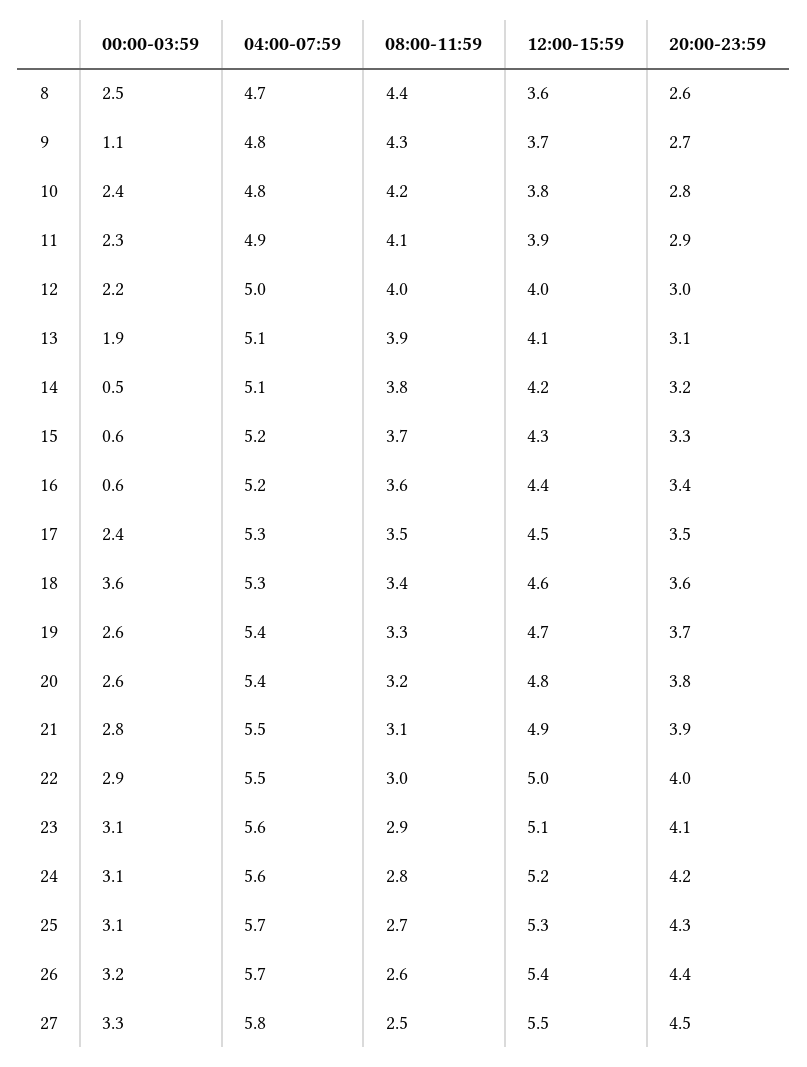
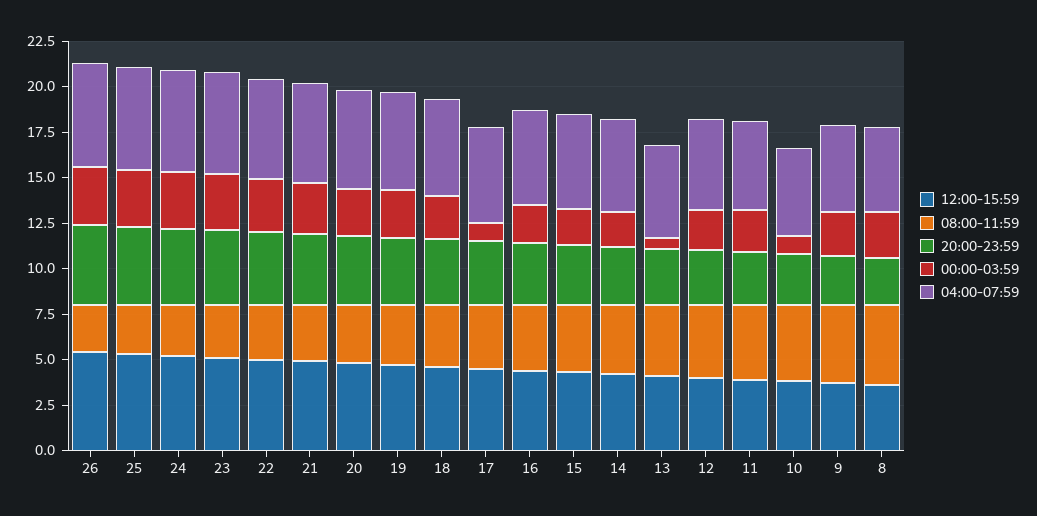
  {
    "00:00-03:59": {
      "8": 2.5,
-     "9": 1.1,
+     "9": 2.5,
-     "10": 2.4,
+     "10": 1,
      "11": 2.3,
      "12": 2.2,
-     "13": 1.9,
+     "13": 0.5,
-     "14": 0.5,
+     "14": 2,
-     "15": 0.6,
+     "15": 2,
-     "16": 0.6,
+     "16": 2,
-     "17": 2.4,
+     "17": 1,
-     "18": 3.6,
+     "18": 2.5,
      "19": 2.6,
      "20": 2.6,
      "21": 2.8,
      "22": 2.9,
      "23": 3.1,
      "24": 3.1,
      "25": 3.1,
-     "26": 3.2,
+     "26": 3.2
-     "27": 3.3
    },
    "04:00-07:59": {
      "8": 4.7,
      "9": 4.8,
      "10": 4.8,
      "11": 4.9,
      "12": 5,
      "13": 5.1,
      "14": 5.1,
      "15": 5.2,
      "16": 5.2,
      "17": 5.3,
      "18": 5.3,
      "19": 5.4,
      "20": 5.4,
      "21": 5.5,
      "22": 5.5,
      "23": 5.6,
      "24": 5.6,
      "25": 5.7,
-     "26": 5.7,
+     "26": 5.7
-     "27": 5.8
    },
    "08:00-11:59": {
      "8": 4.4,
      "9": 4.3,
      "10": 4.2,
      "11": 4.1,
      "12": 4,
      "13": 3.9,
      "14": 3.8,
      "15": 3.7,
      "16": 3.6,
      "17": 3.5,
      "18": 3.4,
      "19": 3.3,
      "20": 3.2,
      "21": 3.1,
      "22": 3,
      "23": 2.9,
      "24": 2.8,
      "25": 2.7,
-     "26": 2.6,
+     "26": 2.6
-     "27": 2.5
    },
    "12:00-15:59": {
      "8": 3.6,
      "9": 3.7,
      "10": 3.8,
      "11": 3.9,
      "12": 4,
      "13": 4.1,
      "14": 4.2,
      "15": 4.3,
      "16": 4.4,
      "17": 4.5,
      "18": 4.6,
      "19": 4.7,
      "20": 4.8,
      "21": 4.9,
      "22": 5,
      "23": 5.1,
      "24": 5.2,
      "25": 5.3,
-     "26": 5.4,
+     "26": 5.4
-     "27": 5.5
    },
    "20:00-23:59": {
      "8": 2.6,
      "9": 2.7,
      "10": 2.8,
      "11": 2.9,
      "12": 3,
      "13": 3.1,
      "14": 3.2,
      "15": 3.3,
      "16": 3.4,
      "17": 3.5,
      "18": 3.6,
      "19": 3.7,
      "20": 3.8,
      "21": 3.9,
      "22": 4,
      "23": 4.1,
      "24": 4.2,
      "25": 4.3,
-     "26": 4.4,
+     "26": 4.4
-     "27": 4.5
    }
  }

